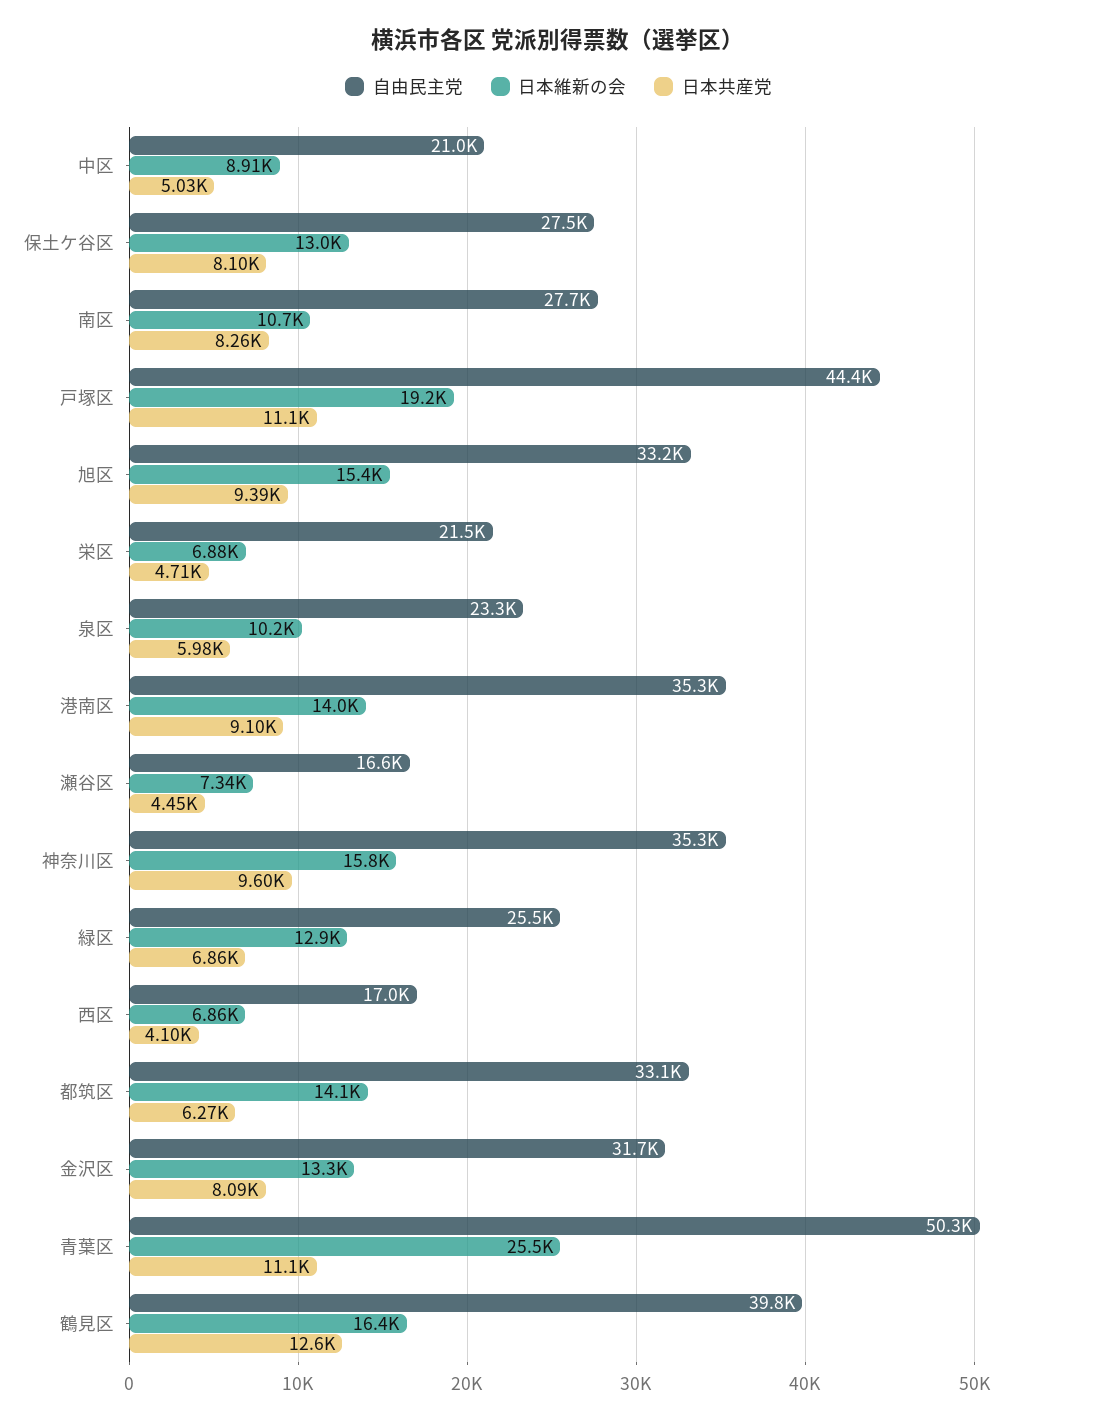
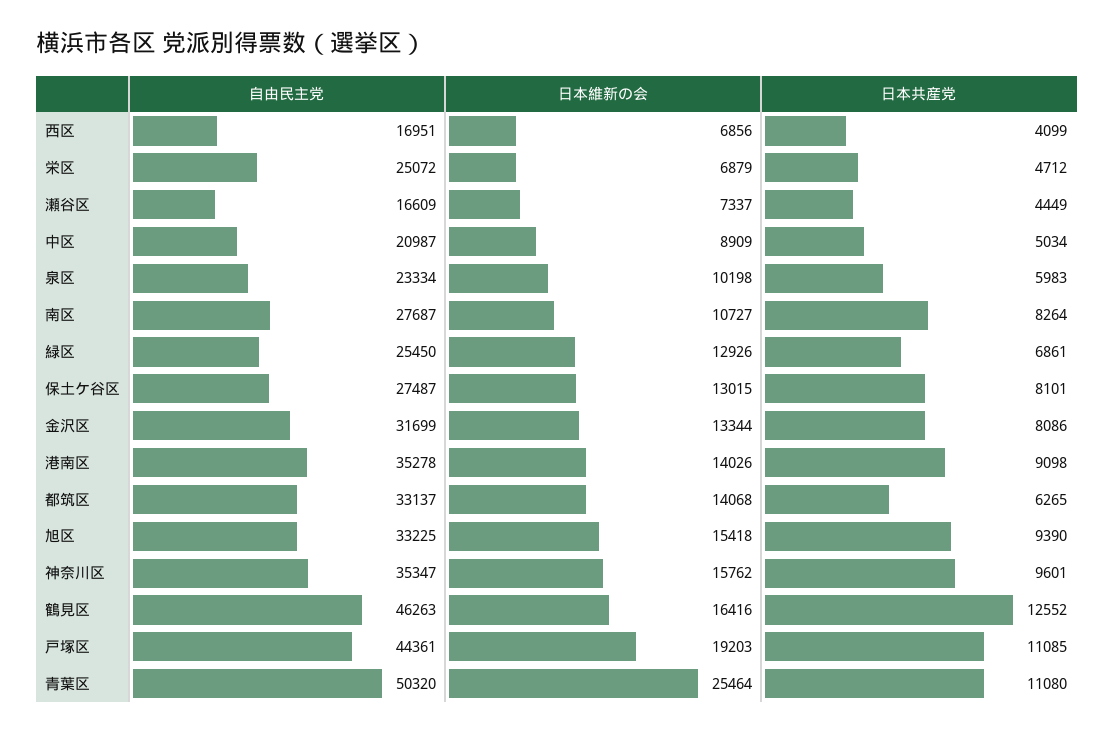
  {
    "自由民主党": {
      "中区": 20987,
      "保土ケ谷区": 27487,
      "南区": 27687,
      "戸塚区": 44361,
      "旭区": 33225,
-     "栄区": 21500,
+     "栄区": 25072,
      "泉区": 23334,
      "港南区": 35278,
      "瀬谷区": 16609,
      "神奈川区": 35347,
      "緑区": 25450,
      "西区": 16951,
      "都筑区": 33137,
      "金沢区": 31699,
      "青葉区": 50320,
-     "鶴見区": 39800
+     "鶴見区": 46263
    },
    "日本維新の会": {
      "中区": 8909,
      "保土ケ谷区": 13015,
      "南区": 10727,
      "戸塚区": 19203,
      "旭区": 15418,
      "栄区": 6879,
      "泉区": 10198,
      "港南区": 14026,
      "瀬谷区": 7337,
      "神奈川区": 15762,
      "緑区": 12926,
      "西区": 6856,
      "都筑区": 14068,
      "金沢区": 13344,
      "青葉区": 25464,
      "鶴見区": 16416
    },
    "日本共産党": {
      "中区": 5034,
      "保土ケ谷区": 8101,
      "南区": 8264,
      "戸塚区": 11085,
      "旭区": 9390,
      "栄区": 4712,
      "泉区": 5983,
      "港南区": 9098,
      "瀬谷区": 4449,
      "神奈川区": 9601,
      "緑区": 6861,
      "西区": 4099,
      "都筑区": 6265,
      "金沢区": 8086,
      "青葉区": 11080,
      "鶴見区": 12552
    }
  }

